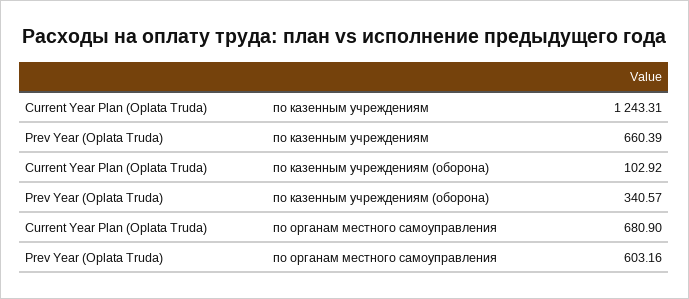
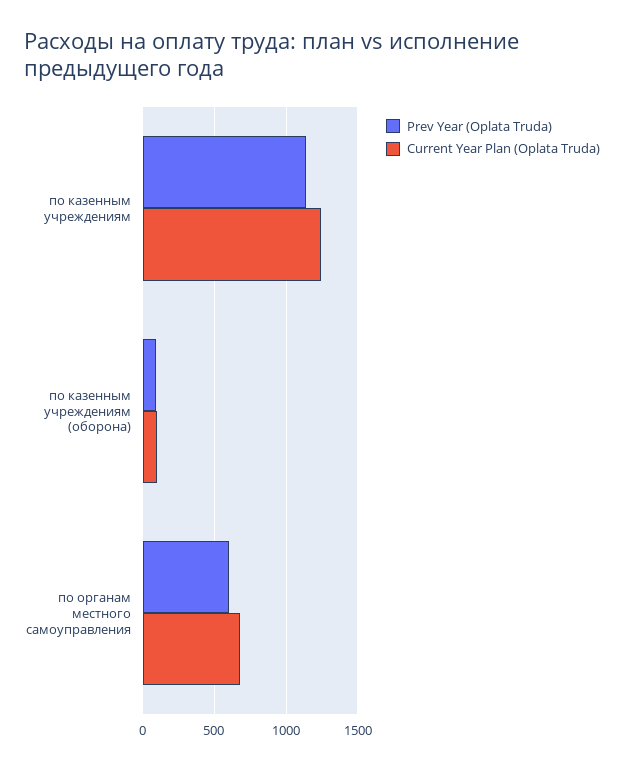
  {
    "Current Year Plan (Oplata Truda)": {
      "по казенным учреждениям": 1243.31,
      "по казенным учреждениям (оборона)": 102.92,
      "по органам местного самоуправления": 680.9
    },
    "Prev Year (Oplata Truda)": {
-     "по казенным учреждениям": 660.39,
+     "по казенным учреждениям": 1150,
-     "по казенным учреждениям (оборона)": 340.57,
+     "по казенным учреждениям (оборона)": 100,
      "по органам местного самоуправления": 603.16
    }
  }

